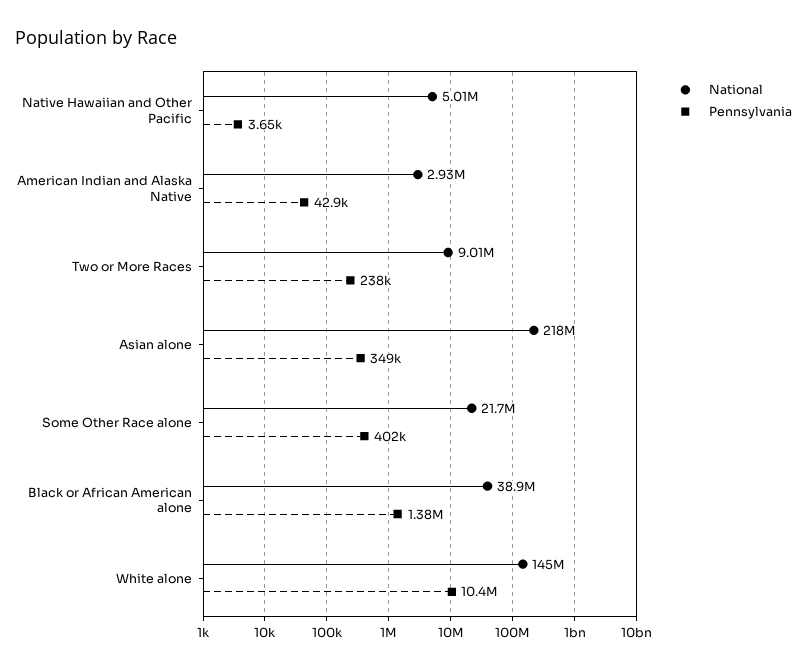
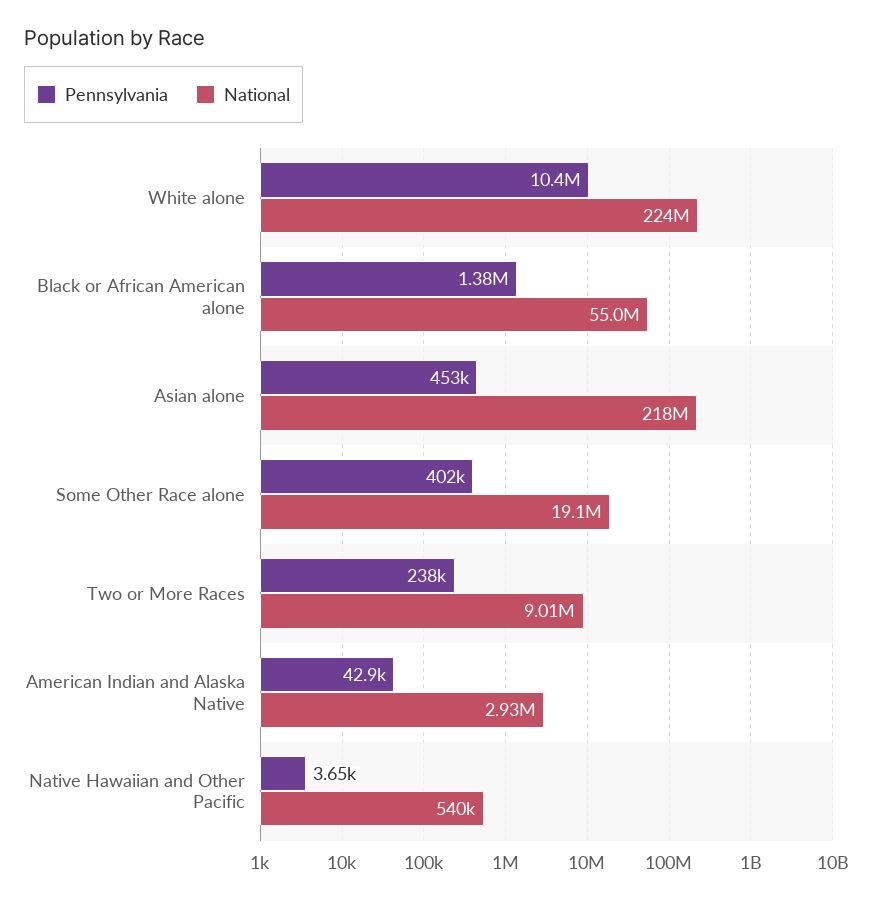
  {
    "National": {
-     "Native Hawaiian and Other Pacific": 5010000,
+     "Native Hawaiian and Other Pacific": 540000,
      "American Indian and Alaska Native": 2930000,
      "Two or More Races": 9010000,
      "Asian alone": 218000000,
-     "Some Other Race alone": 21700000,
+     "Some Other Race alone": 19100000,
-     "Black or African American alone": 38900000,
+     "Black or African American alone": 55000000,
-     "White alone": 145000000
+     "White alone": 224000000
    },
    "Pennsylvania": {
      "Native Hawaiian and Other Pacific": 3650,
      "American Indian and Alaska Native": 42900,
      "Two or More Races": 238000,
-     "Asian alone": 349000,
+     "Asian alone": 453000,
      "Some Other Race alone": 402000,
      "Black or African American alone": 1380000,
      "White alone": 10400000
    }
  }

